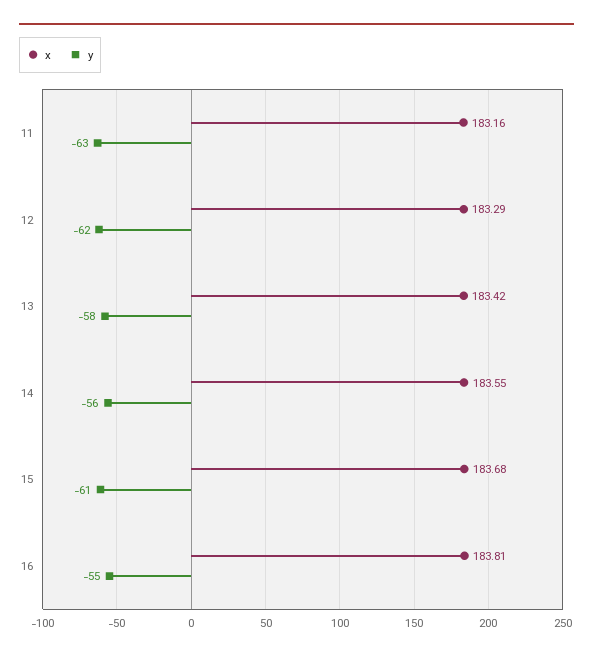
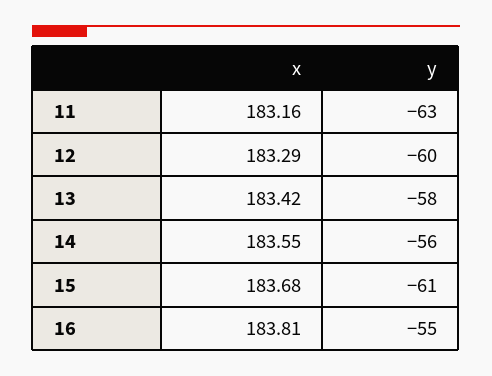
  {
    "x": {
      "11": 183.16,
      "12": 183.29,
      "13": 183.42,
      "14": 183.55,
      "15": 183.68,
      "16": 183.81
    },
    "y": {
      "11": -63,
-     "12": -62,
+     "12": -60,
      "13": -58,
      "14": -56,
      "15": -61,
      "16": -55
    }
  }

